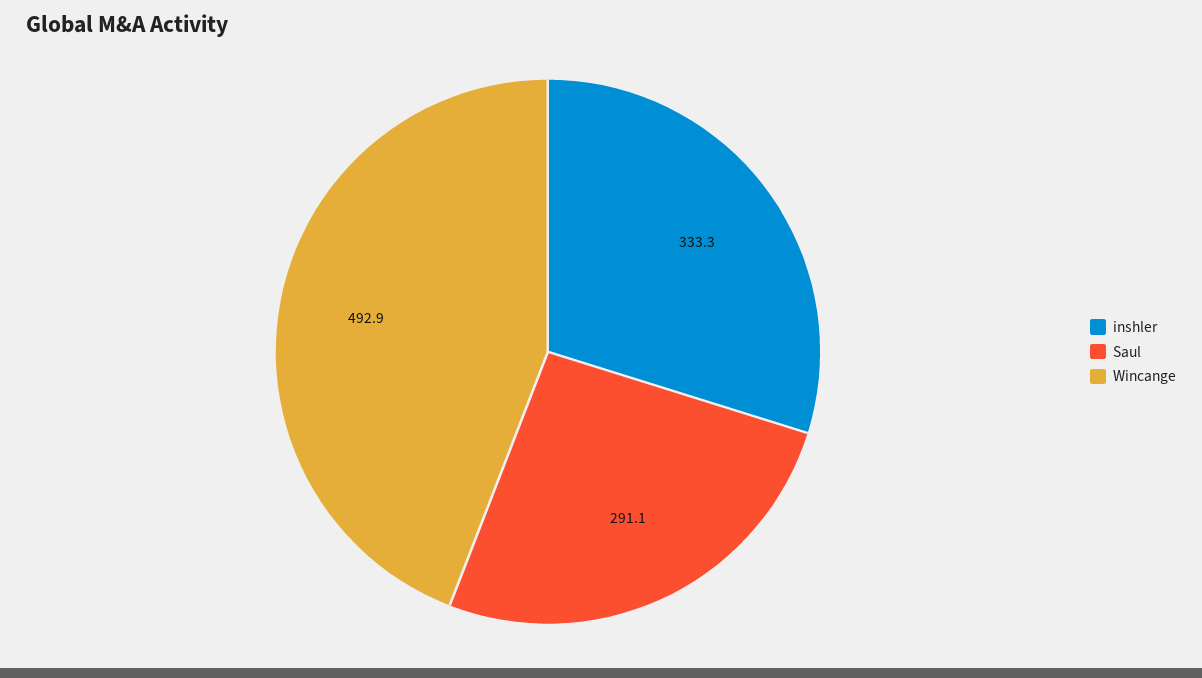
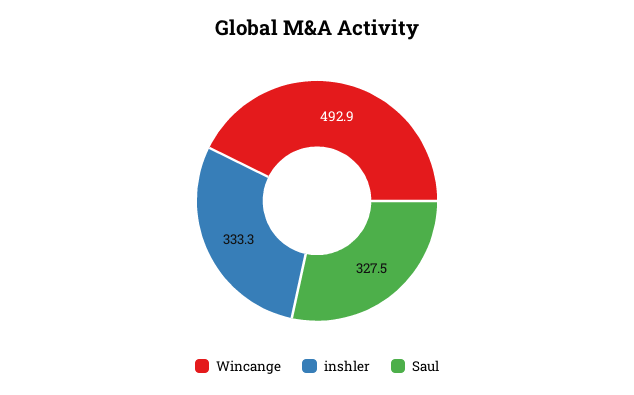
  {
    "inshler": 333.3,
-   "Saul": 291.1,
+   "Saul": 327.5,
    "Wincange": 492.9
  }

